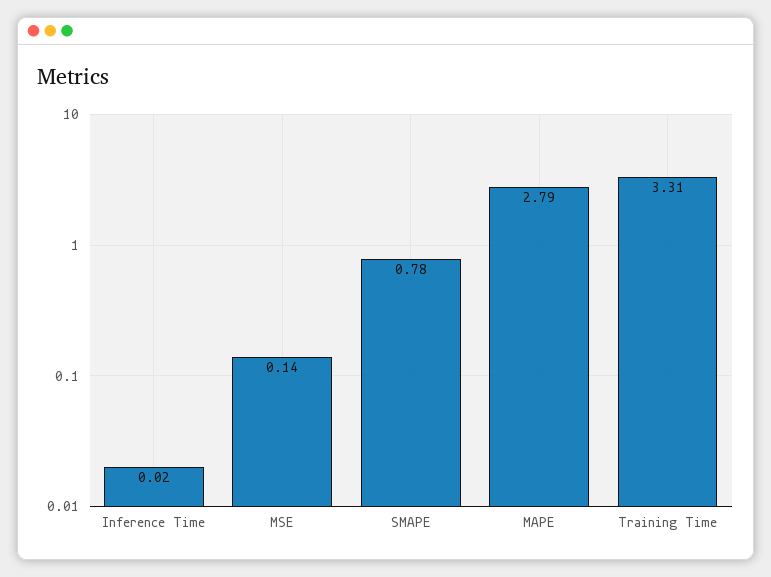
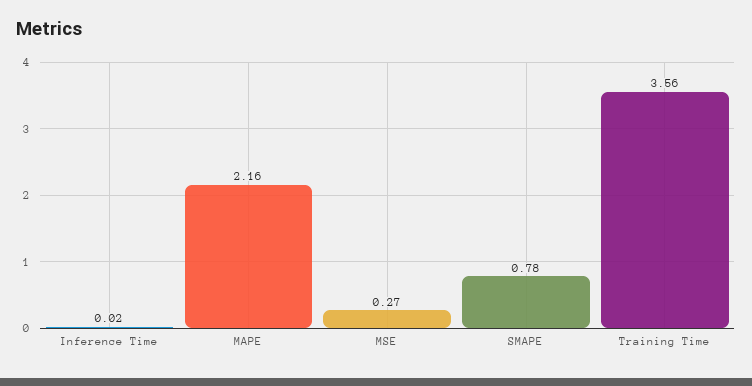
  {
    "Inference Time": 0.02,
-   "MSE": 0.14,
+   "MSE": 0.27,
    "SMAPE": 0.78,
-   "MAPE": 2.79,
+   "MAPE": 2.16,
-   "Training Time": 3.31
+   "Training Time": 3.56
  }

